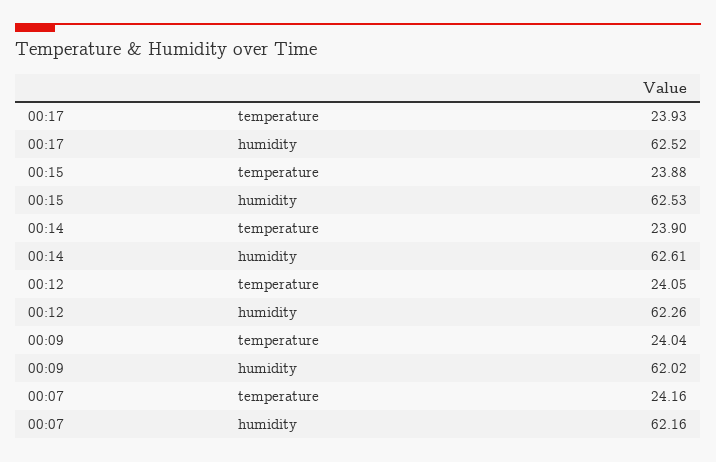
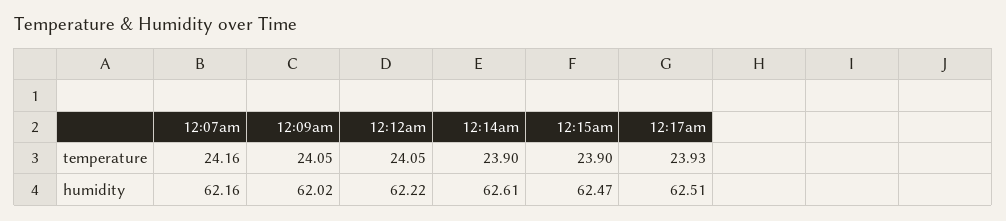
  {
    "00:17": {
      "temperature": 23.93,
-     "humidity": 62.52
+     "humidity": 62.51
    },
    "00:15": {
-     "temperature": 23.88,
+     "temperature": 23.9,
-     "humidity": 62.53
+     "humidity": 62.47
    },
    "00:14": {
      "temperature": 23.9,
      "humidity": 62.61
    },
    "00:12": {
      "temperature": 24.05,
-     "humidity": 62.26
+     "humidity": 62.22
    },
    "00:09": {
-     "temperature": 24.04,
+     "temperature": 24.05,
      "humidity": 62.02
    },
    "00:07": {
      "temperature": 24.16,
      "humidity": 62.16
    }
  }

